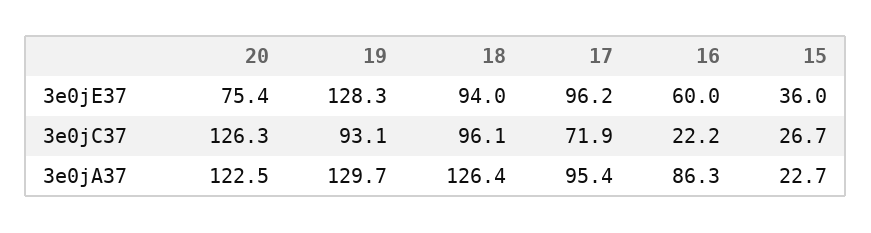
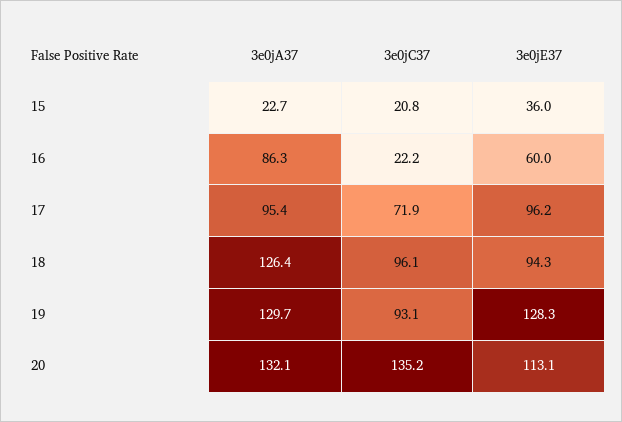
  {
    "20": {
-     "3e0jE37": 75.4,
+     "3e0jE37": 113.1,
-     "3e0jC37": 126.3,
+     "3e0jC37": 135.2,
-     "3e0jA37": 122.5
+     "3e0jA37": 132.1
    },
    "19": {
      "3e0jE37": 128.3,
      "3e0jC37": 93.1,
      "3e0jA37": 129.7
    },
    "18": {
-     "3e0jE37": 94,
+     "3e0jE37": 94.3,
      "3e0jC37": 96.1,
      "3e0jA37": 126.4
    },
    "17": {
      "3e0jE37": 96.2,
      "3e0jC37": 71.9,
      "3e0jA37": 95.4
    },
    "16": {
      "3e0jE37": 60,
      "3e0jC37": 22.2,
      "3e0jA37": 86.3
    },
    "15": {
      "3e0jE37": 36,
-     "3e0jC37": 26.7,
+     "3e0jC37": 20.8,
      "3e0jA37": 22.7
    }
  }

